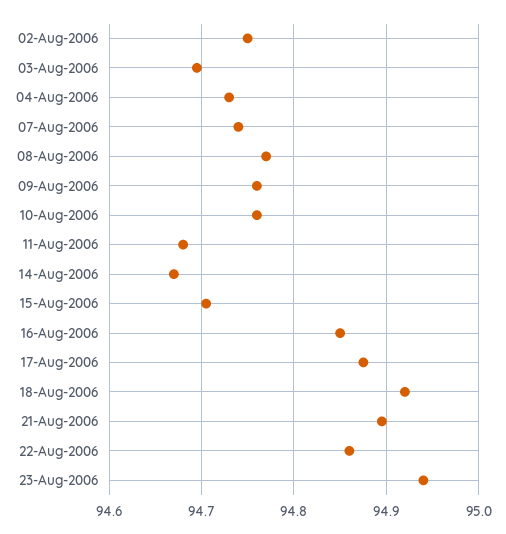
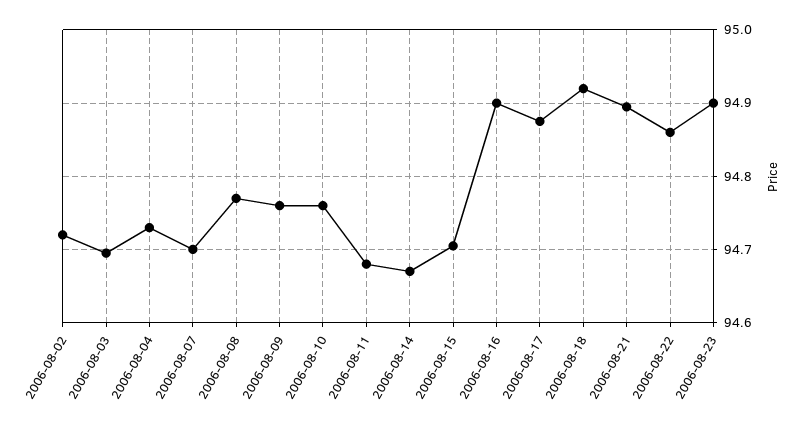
  {
-   "02-Aug-2006": 94.75,
+   "02-Aug-2006": 94.72,
    "03-Aug-2006": 94.7,
    "04-Aug-2006": 94.73,
-   "07-Aug-2006": 94.74,
+   "07-Aug-2006": 94.7,
    "08-Aug-2006": 94.77,
    "09-Aug-2006": 94.76,
    "10-Aug-2006": 94.76,
    "11-Aug-2006": 94.68,
    "14-Aug-2006": 94.67,
    "15-Aug-2006": 94.71,
-   "16-Aug-2006": 94.85,
+   "16-Aug-2006": 94.9,
    "17-Aug-2006": 94.88,
    "18-Aug-2006": 94.92,
    "21-Aug-2006": 94.9,
    "22-Aug-2006": 94.86,
-   "23-Aug-2006": 94.94
+   "23-Aug-2006": 94.9
  }

